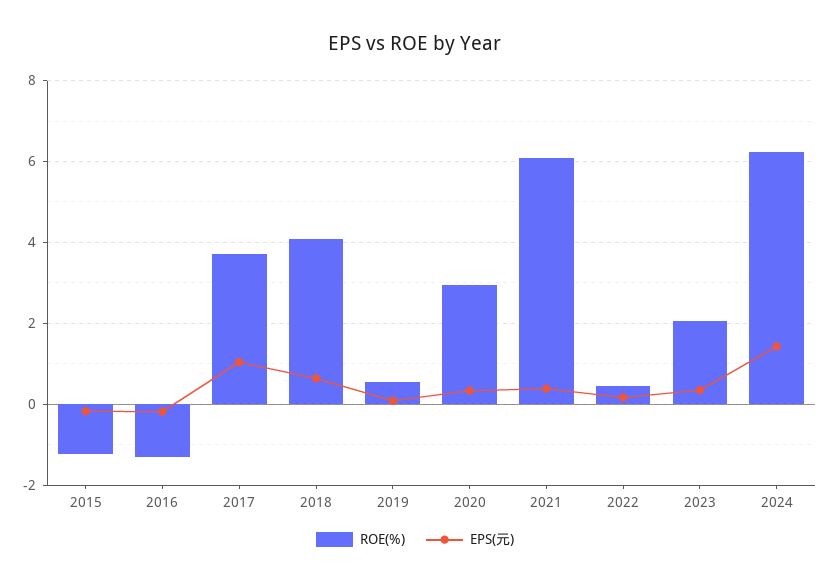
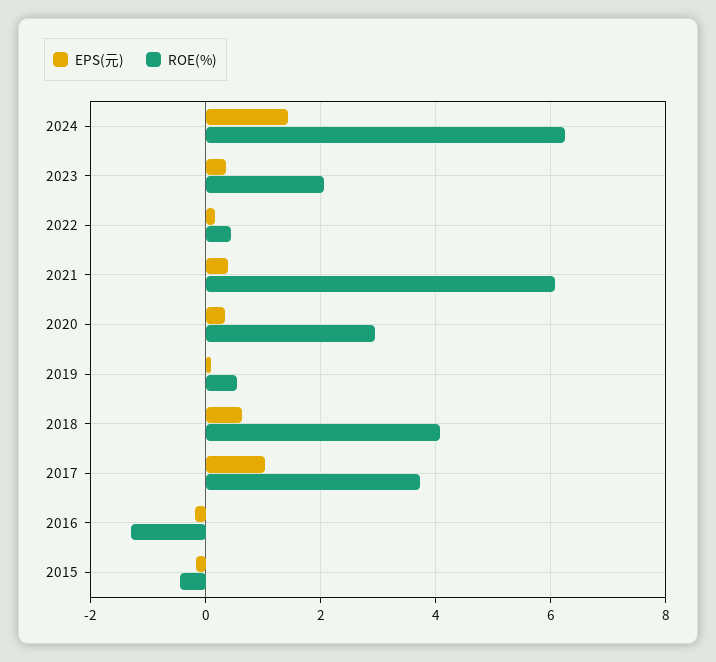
  {
    "ROE(%)": {
-     "2015": -1.2,
+     "2015": -0.4,
      "2016": -1.4,
      "2017": 3.8,
      "2018": 4,
      "2019": 0.6,
      "2020": 3,
      "2021": 6,
      "2022": 0.4,
      "2023": 2,
      "2024": 6.2
    },
    "EPS(元)": {
      "2015": -0.2,
      "2016": -0.2,
      "2017": 1,
      "2018": 0.6,
      "2019": 0,
      "2020": 0.4,
      "2021": 0.4,
      "2022": 0.2,
      "2023": 0.4,
      "2024": 1.4
    }
  }

